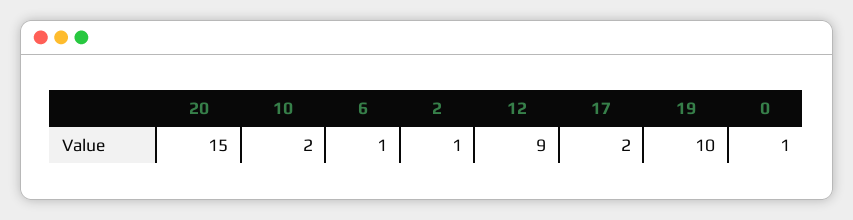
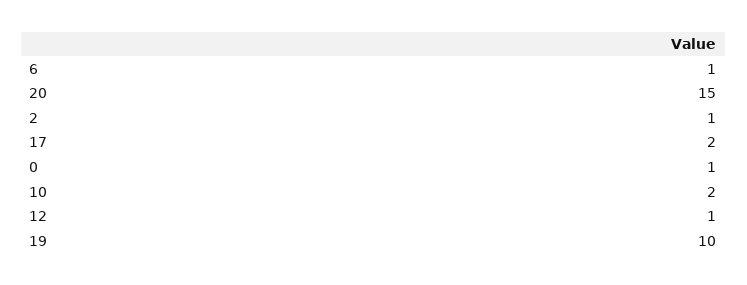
  {
    "20": 15,
    "10": 2,
    "6": 1,
    "2": 1,
-   "12": 9,
+   "12": 1,
    "17": 2,
    "19": 10,
    "0": 1
  }

